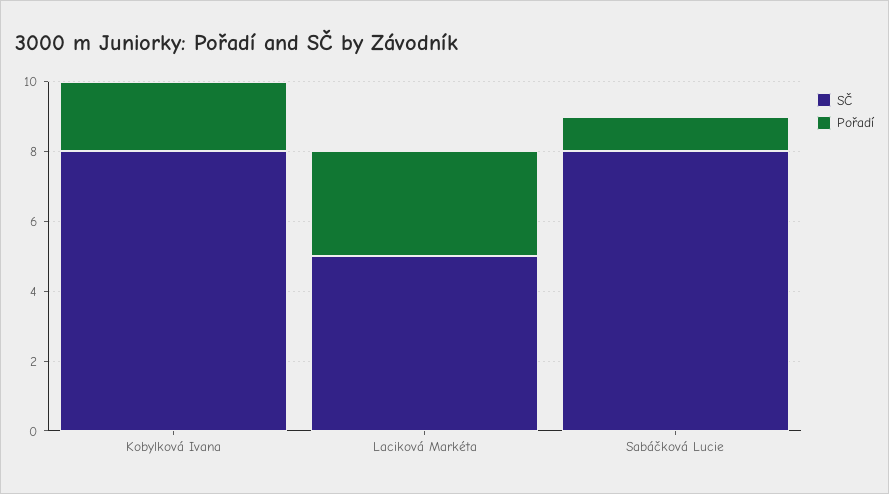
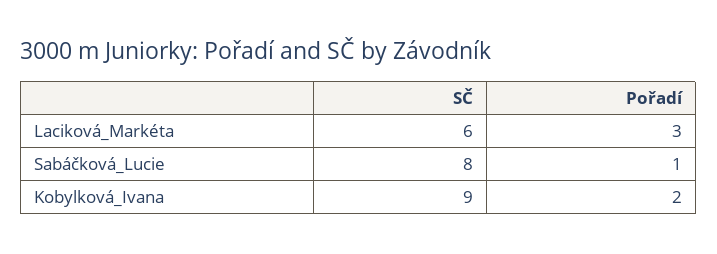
  {
    "SČ": {
-     "Kobylková Ivana": 8,
+     "Kobylková Ivana": 9,
-     "Laciková Markéta": 5,
+     "Laciková Markéta": 6,
      "Sabáčková Lucie": 8
    },
    "Pořadí": {
      "Kobylková Ivana": 2,
      "Laciková Markéta": 3,
      "Sabáčková Lucie": 1
    }
  }

